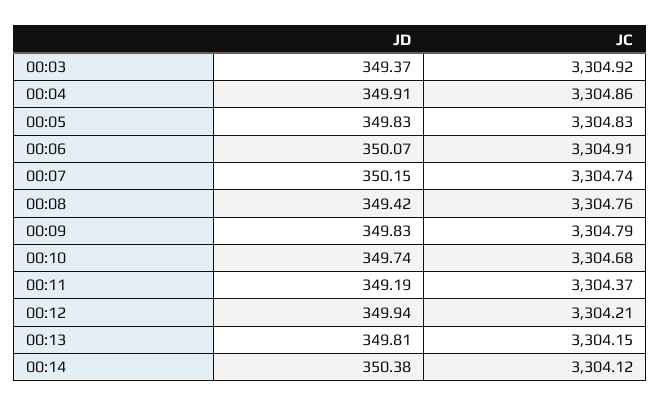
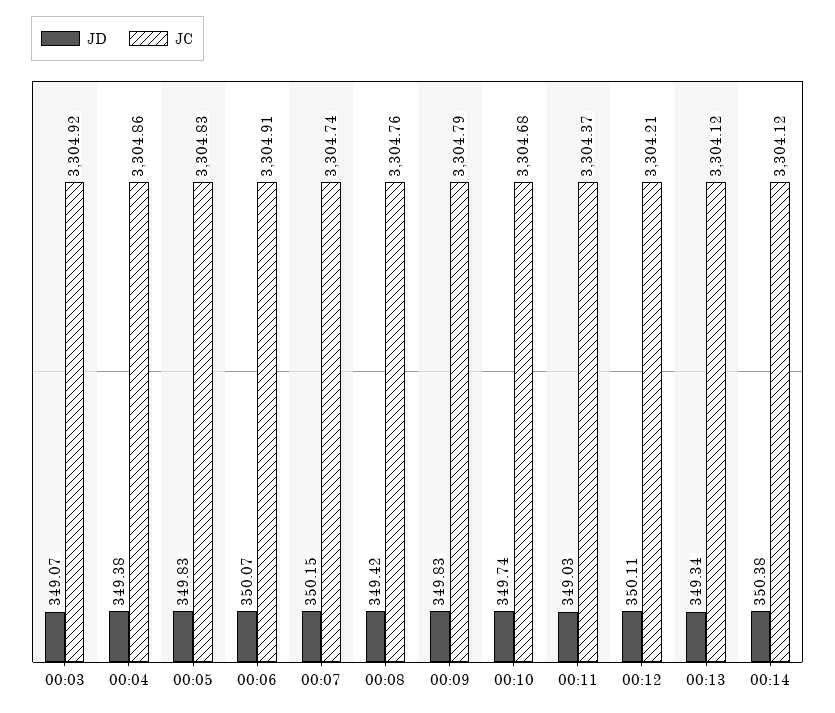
  {
    "JD": {
-     "00:03": 349.37,
+     "00:03": 349.07,
-     "00:04": 349.91,
+     "00:04": 349.38,
      "00:05": 349.83,
      "00:06": 350.07,
      "00:07": 350.15,
      "00:08": 349.42,
      "00:09": 349.83,
      "00:10": 349.74,
-     "00:11": 349.19,
+     "00:11": 349.03,
-     "00:12": 349.94,
+     "00:12": 350.11,
-     "00:13": 349.81,
+     "00:13": 349.34,
      "00:14": 350.38
    },
    "JC": {
      "00:03": 3304.92,
      "00:04": 3304.86,
      "00:05": 3304.83,
      "00:06": 3304.91,
      "00:07": 3304.74,
      "00:08": 3304.76,
      "00:09": 3304.79,
      "00:10": 3304.68,
      "00:11": 3304.37,
      "00:12": 3304.21,
-     "00:13": 3304.15,
+     "00:13": 3304.12,
      "00:14": 3304.12
    }
  }

